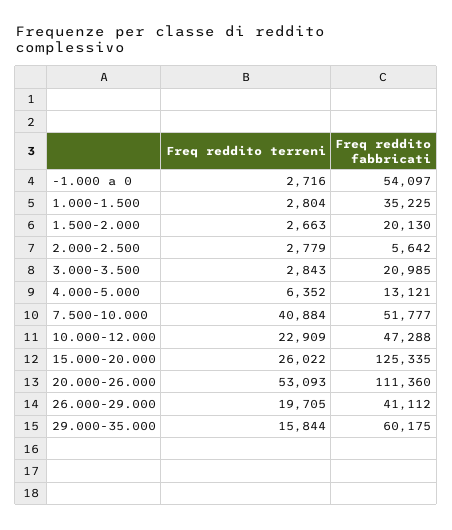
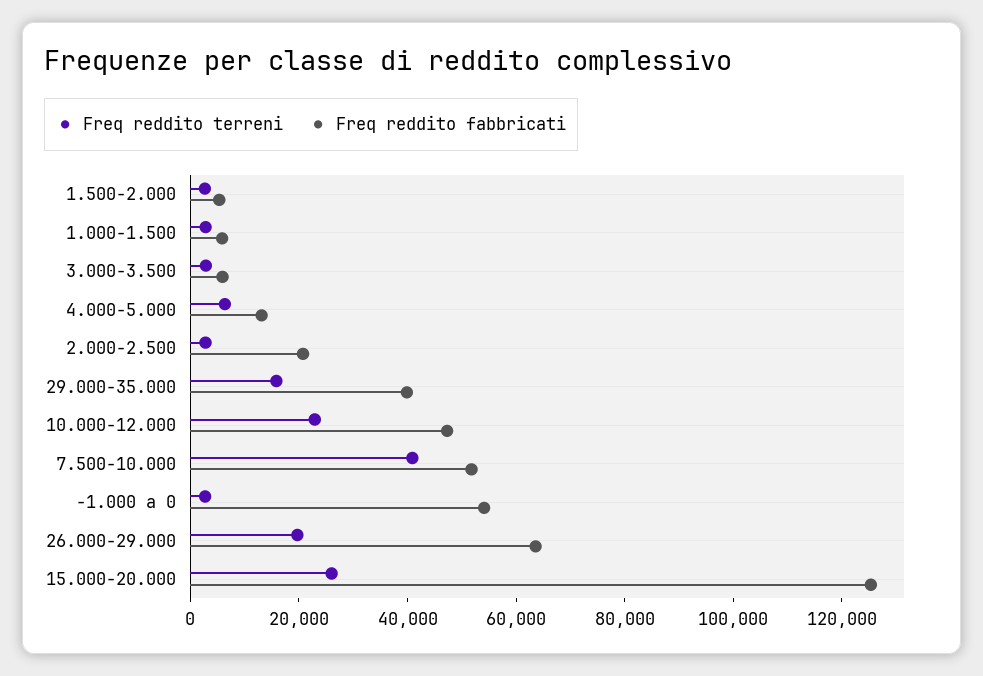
  {
    "Freq reddito terreni": {
      "-1.000 a 0": 2716,
      "1.000-1.500": 2804,
      "1.500-2.000": 2663,
      "2.000-2.500": 2779,
      "3.000-3.500": 2843,
      "4.000-5.000": 6352,
      "7.500-10.000": 40884,
      "10.000-12.000": 22909,
      "15.000-20.000": 26022,
-     "20.000-26.000": 53093,
      "26.000-29.000": 19705,
      "29.000-35.000": 15844
    },
    "Freq reddito fabbricati": {
      "-1.000 a 0": 54097,
-     "1.000-1.500": 35225,
+     "1.000-1.500": 5000,
-     "1.500-2.000": 20130,
+     "1.500-2.000": 5000,
-     "2.000-2.500": 5642,
+     "2.000-2.500": 20000,
-     "3.000-3.500": 20985,
+     "3.000-3.500": 5000,
      "4.000-5.000": 13121,
      "7.500-10.000": 51777,
      "10.000-12.000": 47288,
      "15.000-20.000": 125335,
-     "20.000-26.000": 111360,
-     "26.000-29.000": 41112,
+     "26.000-29.000": 65000,
-     "29.000-35.000": 60175
+     "29.000-35.000": 40000
    }
  }

